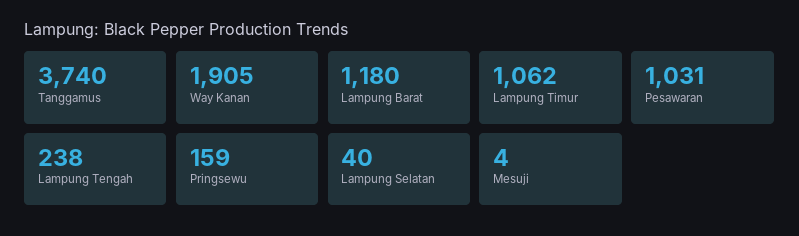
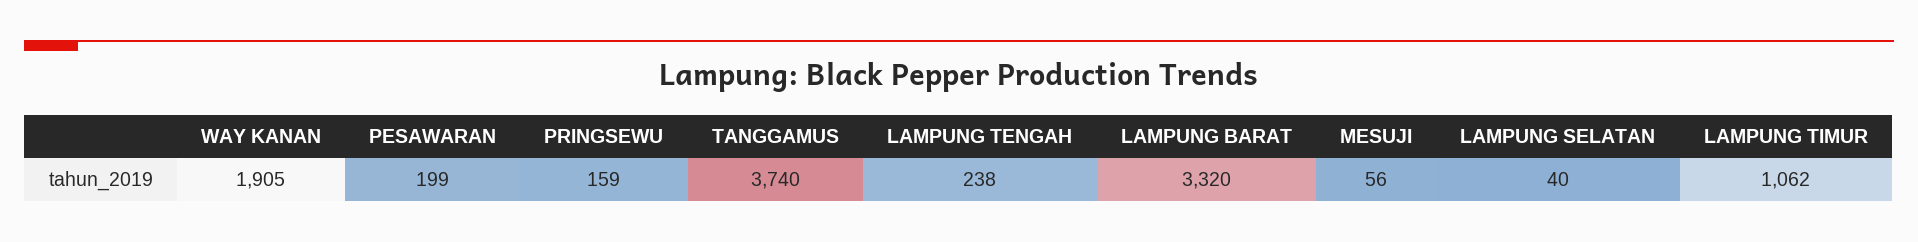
  {
    "Tanggamus": 3740,
    "Way Kanan": 1905,
-   "Lampung Barat": 1180,
+   "Lampung Barat": 3320,
    "Lampung Timur": 1062,
-   "Pesawaran": 1031,
+   "Pesawaran": 199,
    "Lampung Tengah": 238,
    "Pringsewu": 159,
    "Lampung Selatan": 40,
-   "Mesuji": 4
+   "Mesuji": 56
  }

